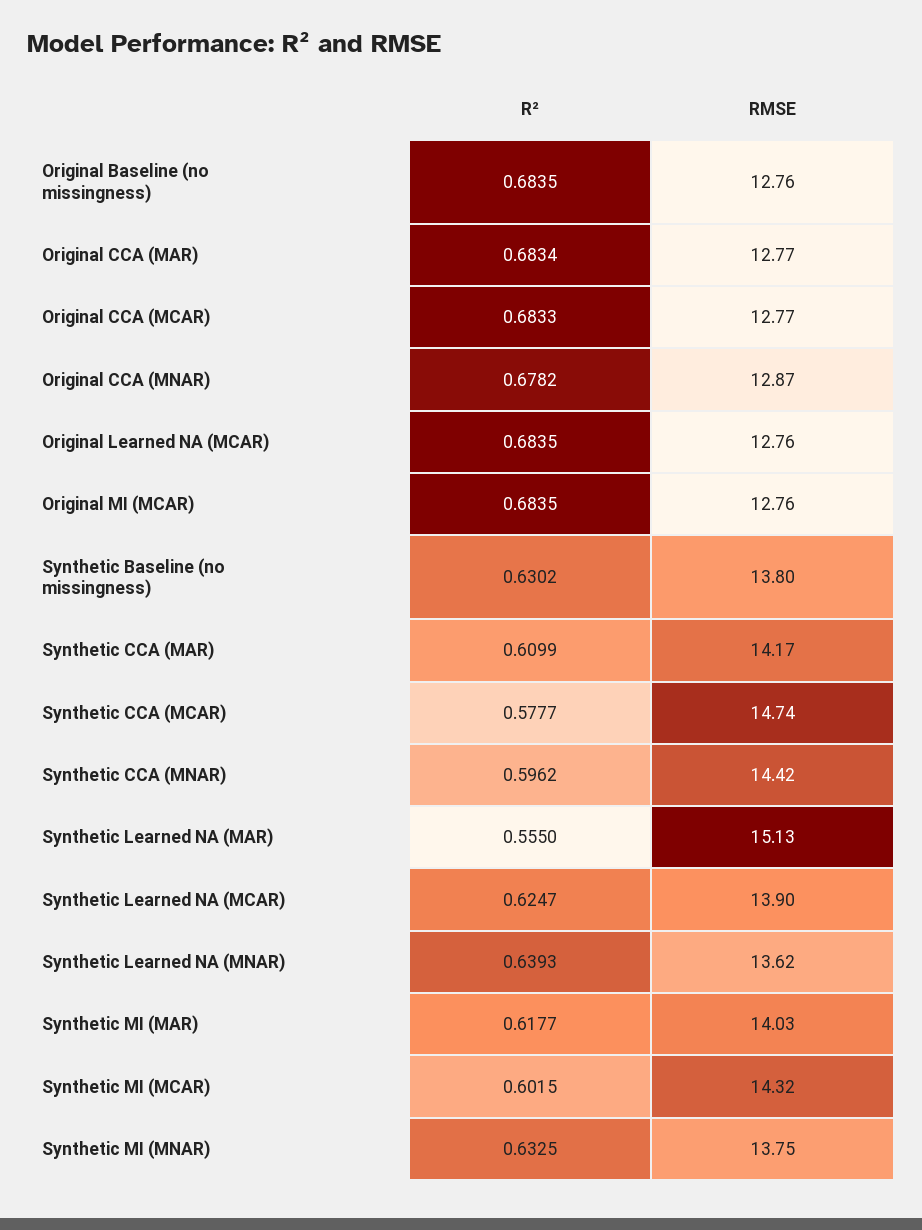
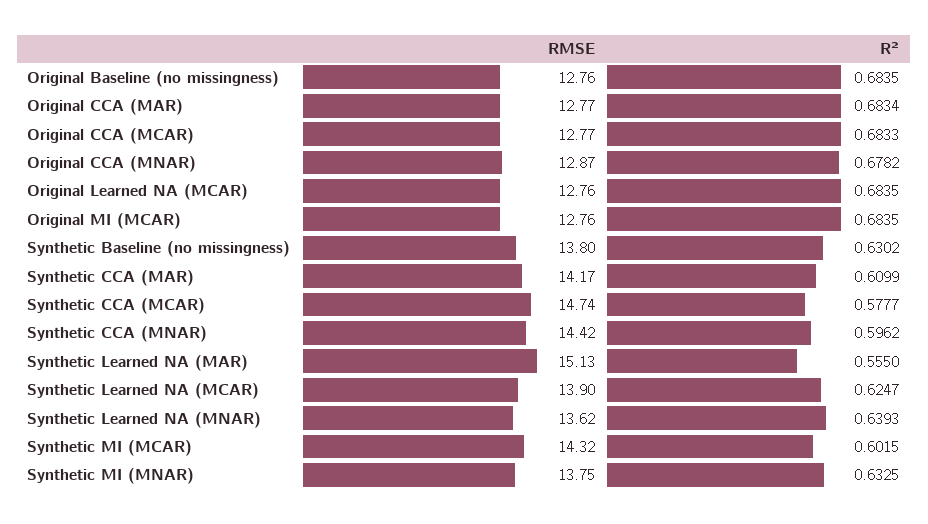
  {
    "R²": {
      "Original Baseline (no missingness)": 0.6835,
      "Original CCA (MAR)": 0.6834,
      "Original CCA (MCAR)": 0.6833,
      "Original CCA (MNAR)": 0.6782,
      "Original Learned NA (MCAR)": 0.6835,
      "Original MI (MCAR)": 0.6835,
      "Synthetic Baseline (no missingness)": 0.6302,
      "Synthetic CCA (MAR)": 0.6099,
      "Synthetic CCA (MCAR)": 0.5777,
      "Synthetic CCA (MNAR)": 0.5962,
      "Synthetic Learned NA (MAR)": 0.555,
      "Synthetic Learned NA (MCAR)": 0.6247,
      "Synthetic Learned NA (MNAR)": 0.6393,
-     "Synthetic MI (MAR)": 0.6177,
      "Synthetic MI (MCAR)": 0.6015,
      "Synthetic MI (MNAR)": 0.6325
    },
    "RMSE": {
      "Original Baseline (no missingness)": 12.76,
      "Original CCA (MAR)": 12.77,
      "Original CCA (MCAR)": 12.77,
      "Original CCA (MNAR)": 12.87,
      "Original Learned NA (MCAR)": 12.76,
      "Original MI (MCAR)": 12.76,
      "Synthetic Baseline (no missingness)": 13.8,
      "Synthetic CCA (MAR)": 14.17,
      "Synthetic CCA (MCAR)": 14.74,
      "Synthetic CCA (MNAR)": 14.42,
      "Synthetic Learned NA (MAR)": 15.13,
      "Synthetic Learned NA (MCAR)": 13.9,
      "Synthetic Learned NA (MNAR)": 13.62,
-     "Synthetic MI (MAR)": 14.03,
      "Synthetic MI (MCAR)": 14.32,
      "Synthetic MI (MNAR)": 13.75
    }
  }

